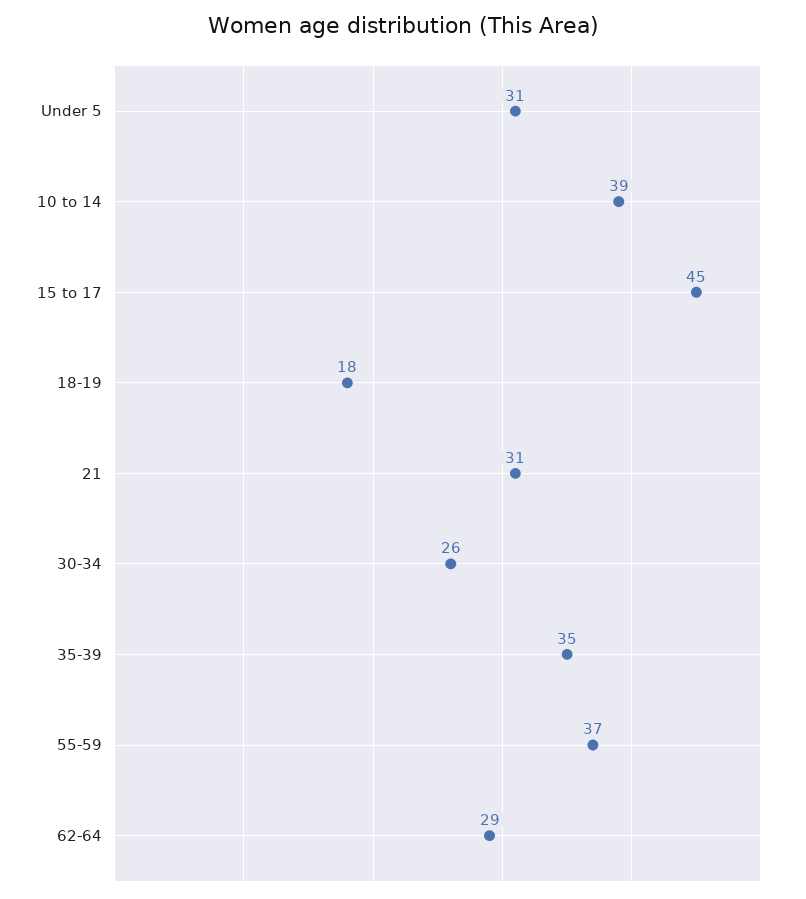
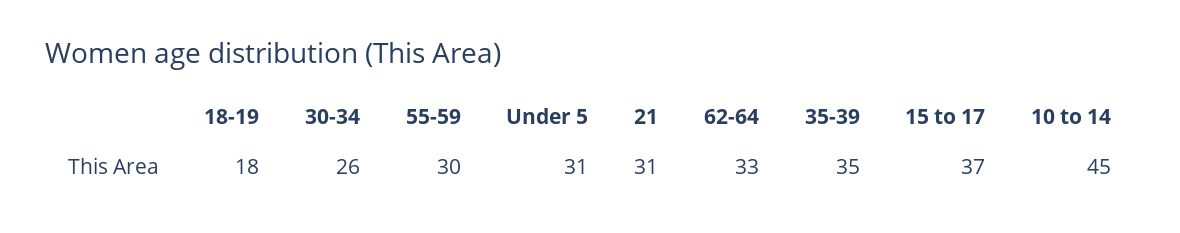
  {
    "Under 5": 31,
-   "10 to 14": 39,
+   "10 to 14": 45,
-   "15 to 17": 45,
+   "15 to 17": 37,
    "18-19": 18,
    "21": 31,
    "30-34": 26,
    "35-39": 35,
-   "55-59": 37,
+   "55-59": 30,
-   "62-64": 29
+   "62-64": 33
  }

